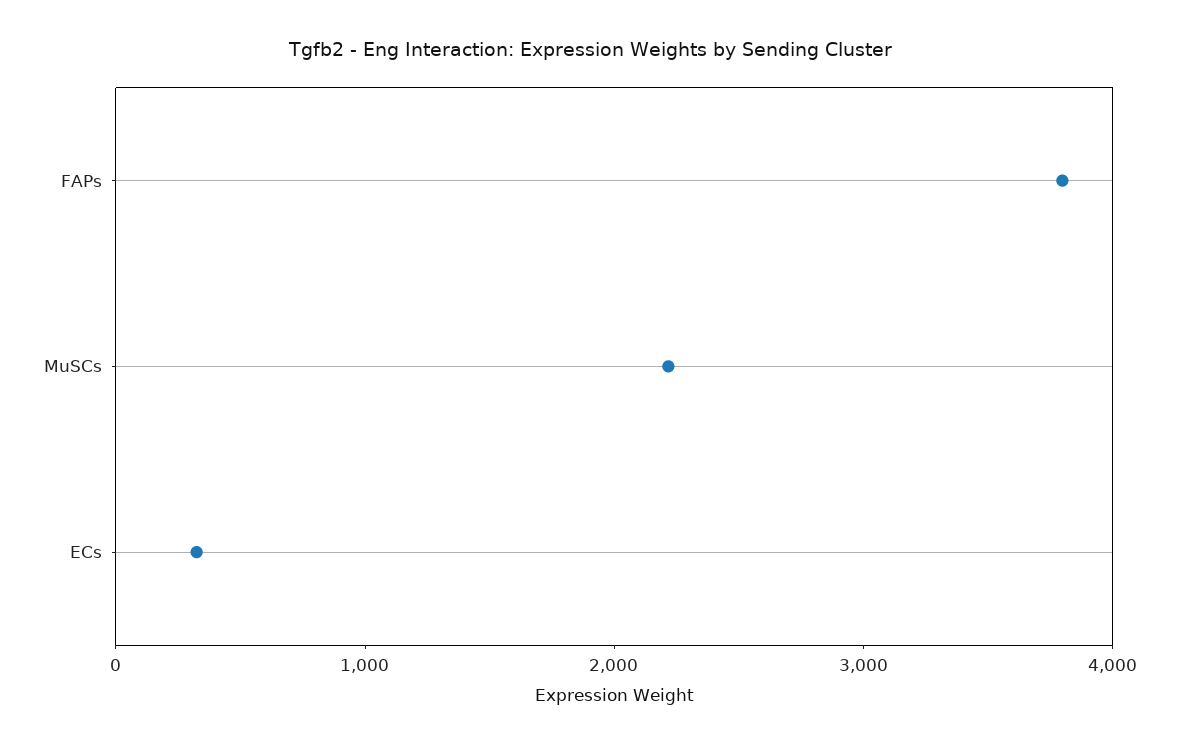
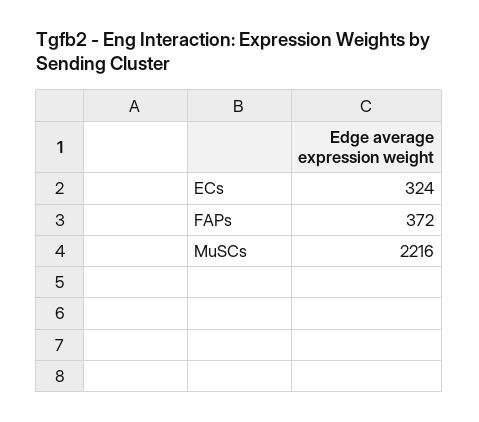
  {
-   "FAPs": 3800,
+   "FAPs": 372,
    "MuSCs": 2216,
    "ECs": 324
  }

